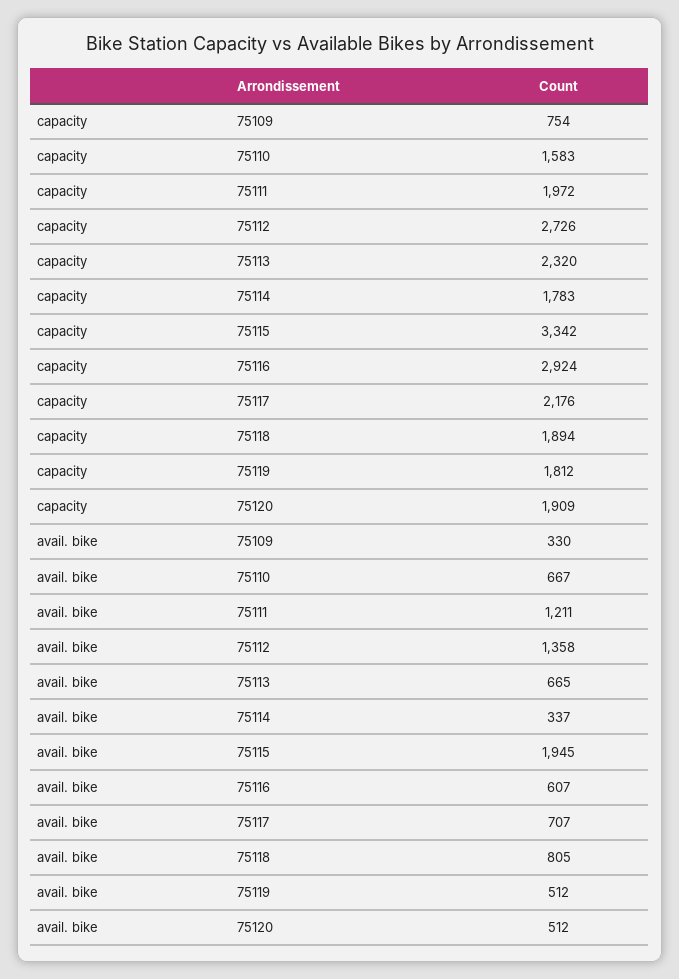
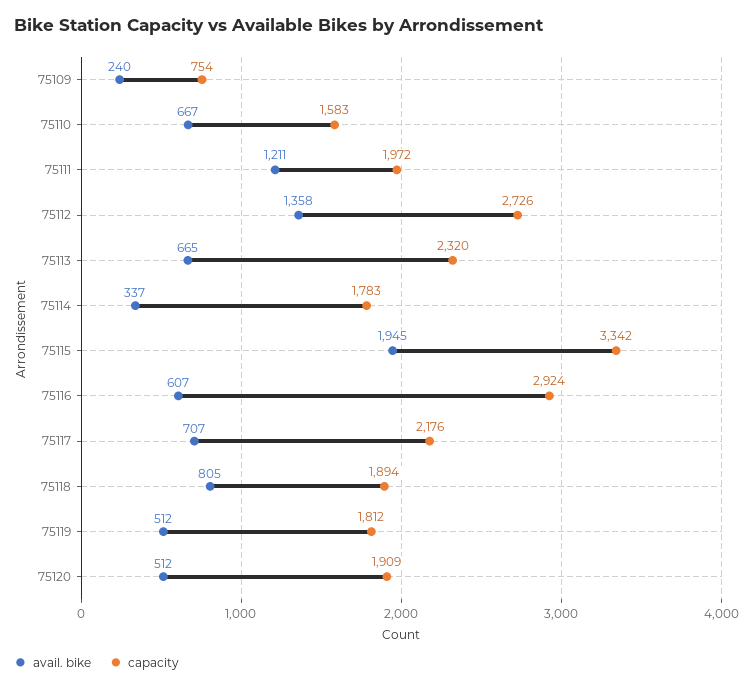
  {
    "capacity": {
      "75109": 754,
      "75110": 1583,
      "75111": 1972,
      "75112": 2726,
      "75113": 2320,
      "75114": 1783,
      "75115": 3342,
      "75116": 2924,
      "75117": 2176,
      "75118": 1894,
      "75119": 1812,
      "75120": 1909
    },
    "avail. bike": {
-     "75109": 330,
+     "75109": 240,
      "75110": 667,
      "75111": 1211,
      "75112": 1358,
      "75113": 665,
      "75114": 337,
      "75115": 1945,
      "75116": 607,
      "75117": 707,
      "75118": 805,
      "75119": 512,
      "75120": 512
    }
  }

